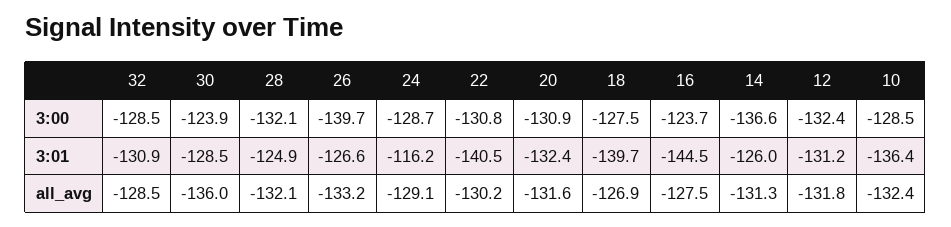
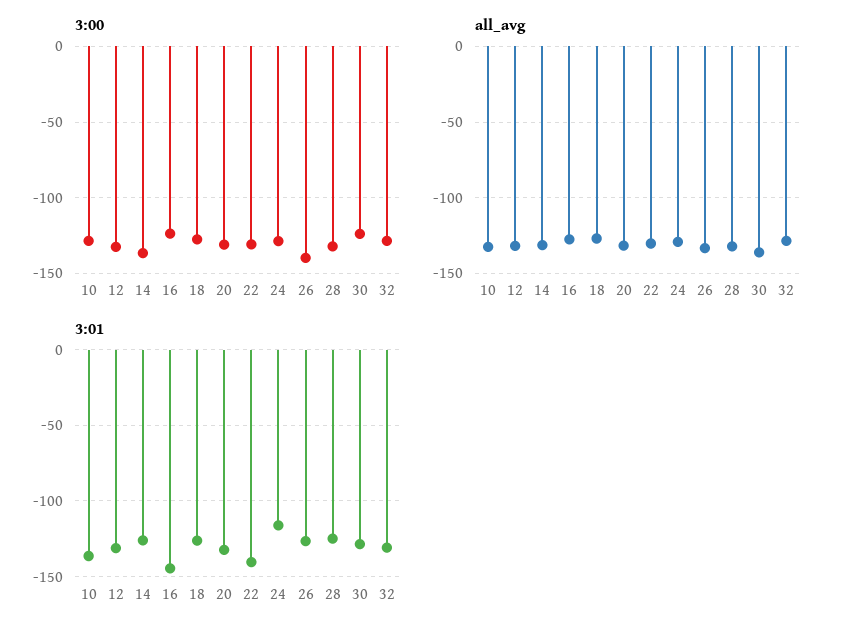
  {
    "3:00": {
      "32": -128.5,
      "30": -123.9,
      "28": -132.1,
      "26": -139.7,
      "24": -128.7,
      "22": -130.8,
      "20": -130.9,
      "18": -127.5,
      "16": -123.7,
      "14": -136.6,
      "12": -132.4,
      "10": -128.5
    },
    "3:01": {
      "32": -130.9,
      "30": -128.5,
      "28": -124.9,
      "26": -126.6,
      "24": -116.2,
      "22": -140.5,
      "20": -132.4,
-     "18": -139.7,
+     "18": -125,
      "16": -144.5,
      "14": -126,
      "12": -131.2,
      "10": -136.4
    },
    "all_avg": {
      "32": -128.5,
      "30": -136,
      "28": -132.1,
      "26": -133.2,
      "24": -129.1,
      "22": -130.2,
      "20": -131.6,
      "18": -126.9,
      "16": -127.5,
      "14": -131.3,
      "12": -131.8,
      "10": -132.4
    }
  }

